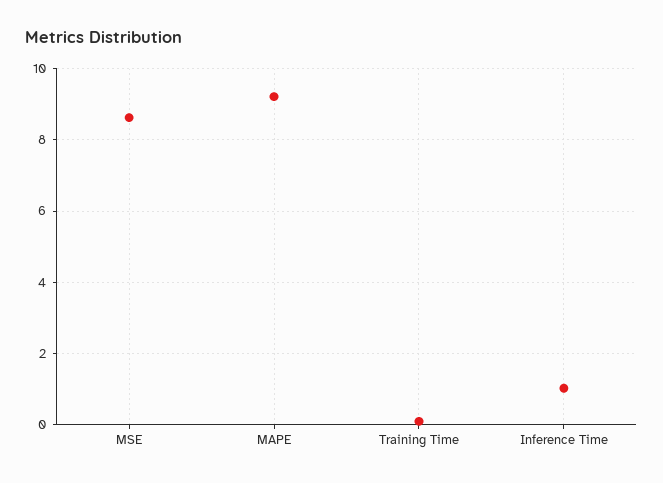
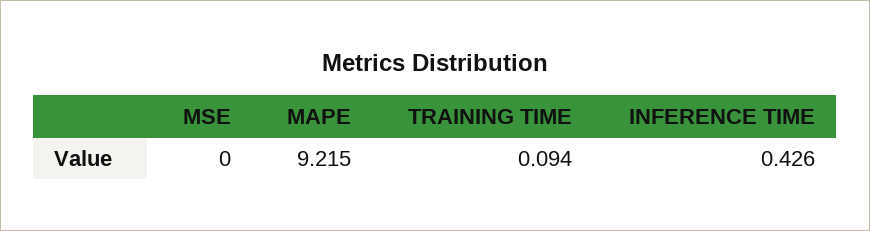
  {
-   "MSE": 8.6,
+   "MSE": 0,
    "MAPE": 9.215,
    "Training Time": 0.094,
-   "Inference Time": 1
+   "Inference Time": 0.426
  }

